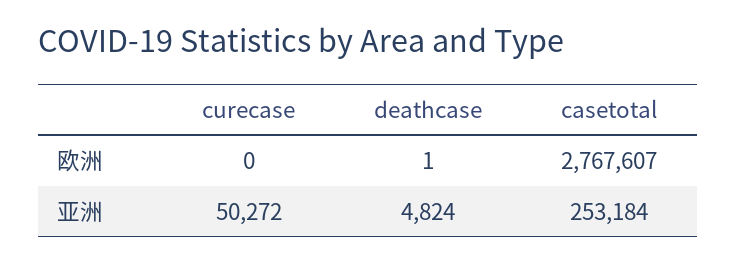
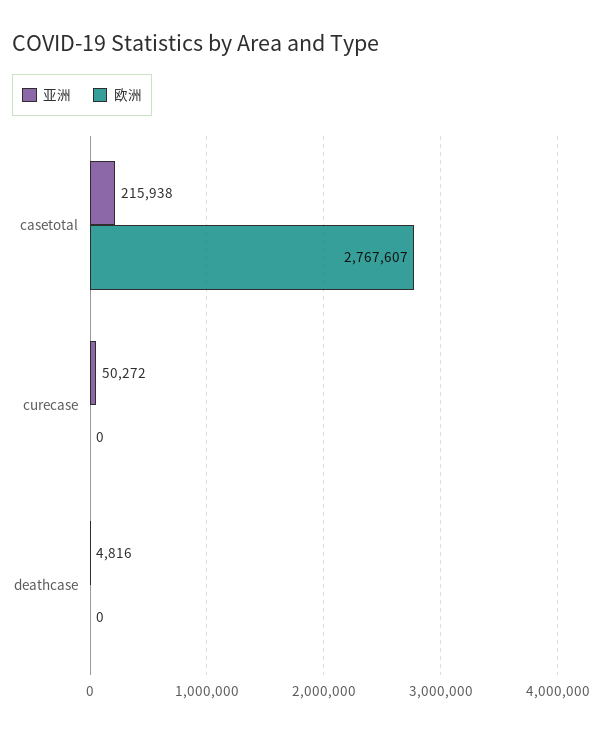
  {
    "欧洲": {
      "curecase": 0,
-     "deathcase": 1,
+     "deathcase": 0,
      "casetotal": 2767607
    },
    "亚洲": {
      "curecase": 50272,
-     "deathcase": 4824,
+     "deathcase": 4816,
-     "casetotal": 253184
+     "casetotal": 215938
    }
  }

